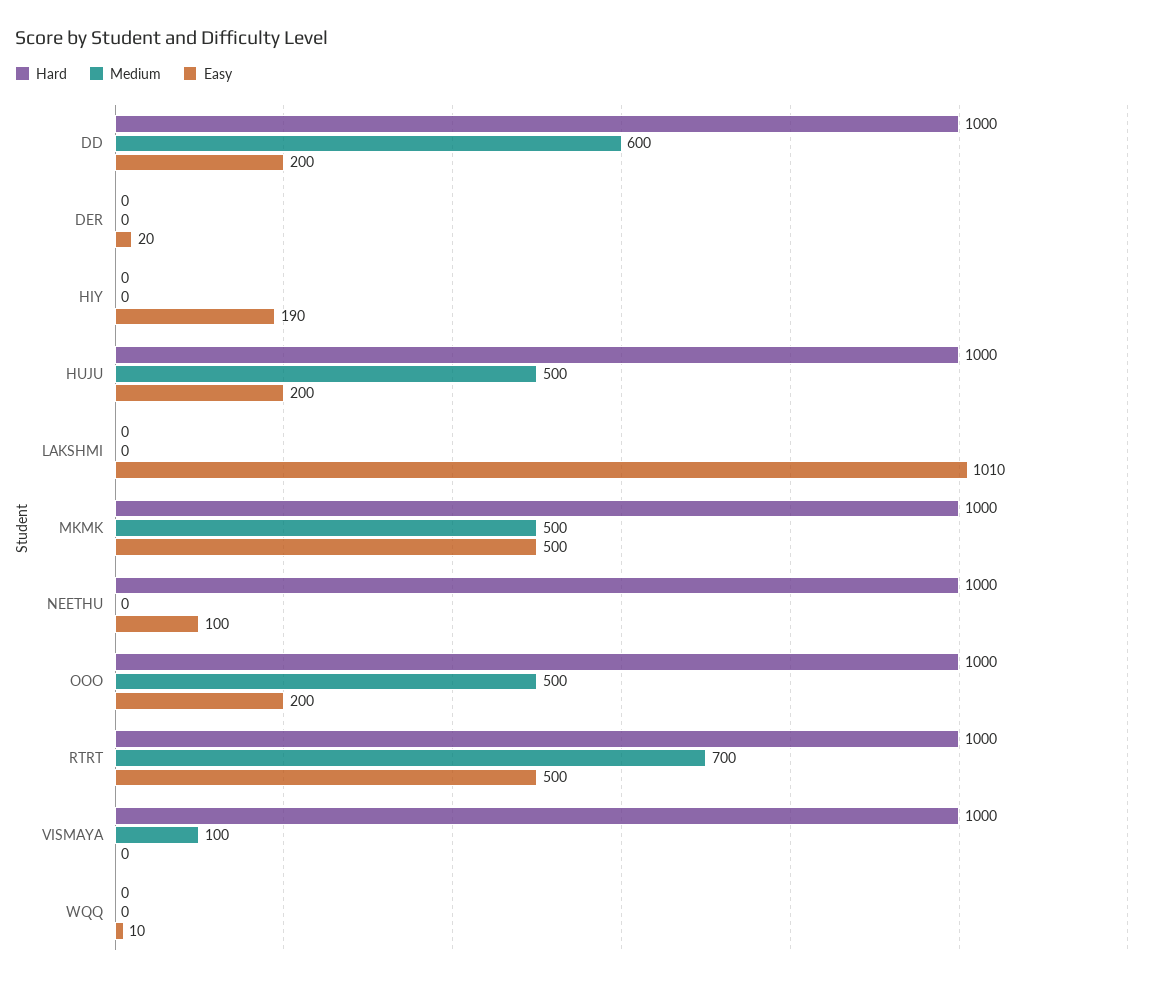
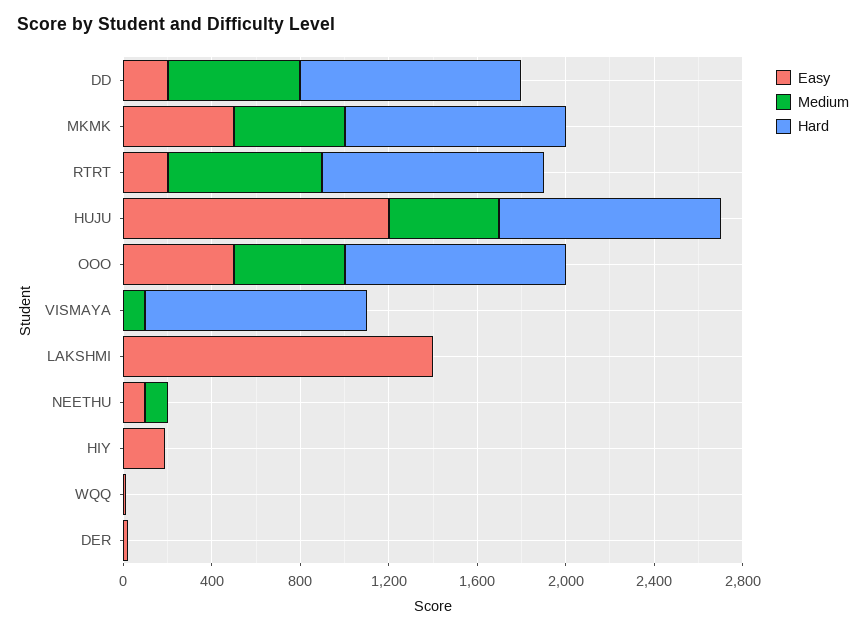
  {
    "Hard": {
      "DD": 1000,
      "DER": 0,
      "HIY": 0,
      "HUJU": 1000,
      "LAKSHMI": 0,
      "MKMK": 1000,
-     "NEETHU": 1000,
+     "NEETHU": 0,
      "OOO": 1000,
      "RTRT": 1000,
      "VISMAYA": 1000,
      "WQQ": 0
    },
    "Medium": {
      "DD": 600,
      "DER": 0,
      "HIY": 0,
      "HUJU": 500,
      "LAKSHMI": 0,
      "MKMK": 500,
-     "NEETHU": 0,
+     "NEETHU": 100,
      "OOO": 500,
      "RTRT": 700,
      "VISMAYA": 100,
      "WQQ": 0
    },
    "Easy": {
      "DD": 200,
      "DER": 20,
      "HIY": 190,
-     "HUJU": 200,
+     "HUJU": 1200,
-     "LAKSHMI": 1010,
+     "LAKSHMI": 1400,
      "MKMK": 500,
      "NEETHU": 100,
-     "OOO": 200,
+     "OOO": 500,
-     "RTRT": 500,
+     "RTRT": 200,
      "VISMAYA": 0,
      "WQQ": 10
    }
  }

